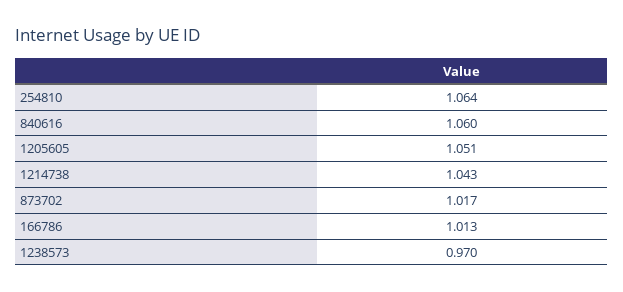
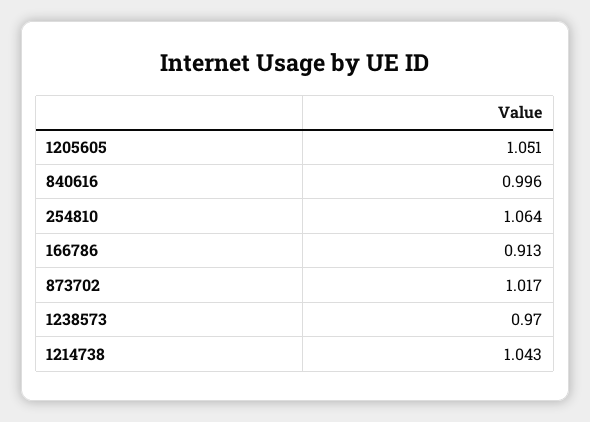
  {
    "254810": 1.064,
-   "840616": 1.06,
+   "840616": 0.996,
    "1205605": 1.051,
    "1214738": 1.043,
    "873702": 1.017,
-   "166786": 1.013,
+   "166786": 0.913,
    "1238573": 0.97
  }

